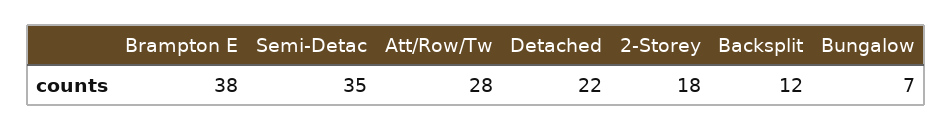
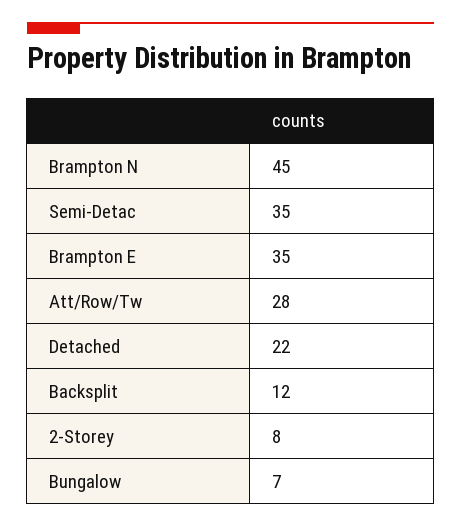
  {
-   "Brampton E": 38,
+   "Brampton E": 35,
    "Semi-Detac": 35,
    "Att/Row/Tw": 28,
    "Detached": 22,
-   "2-Storey": 18,
+   "2-Storey": 8,
    "Backsplit": 12,
-   "Bungalow": 7
+   "Bungalow": 7,
+   "Brampton N": 45
  }

